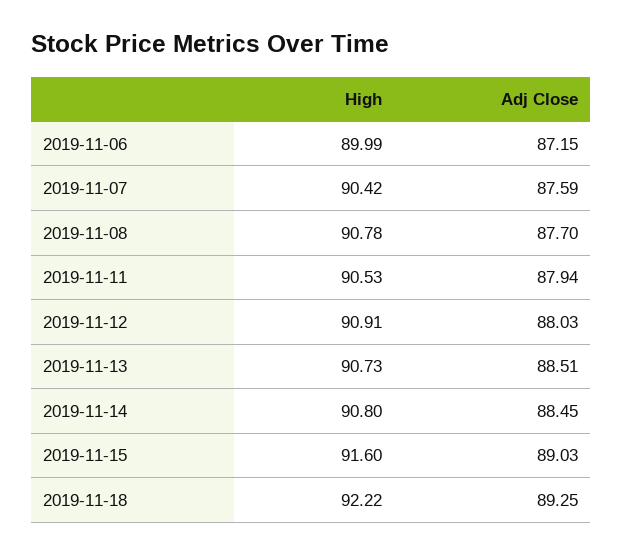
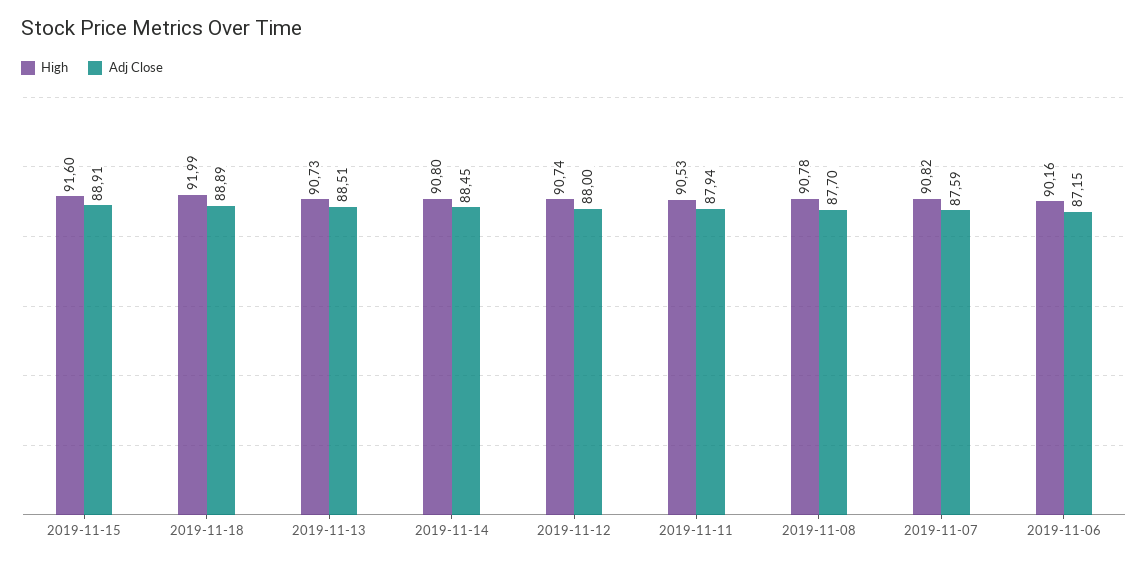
  {
    "High": {
-     "2019-11-06": 89.99,
+     "2019-11-06": 90.16,
-     "2019-11-07": 90.42,
+     "2019-11-07": 90.82,
      "2019-11-08": 90.78,
      "2019-11-11": 90.53,
-     "2019-11-12": 90.91,
+     "2019-11-12": 90.74,
      "2019-11-13": 90.73,
      "2019-11-14": 90.8,
      "2019-11-15": 91.6,
-     "2019-11-18": 92.22
+     "2019-11-18": 91.99
    },
    "Adj Close": {
      "2019-11-06": 87.15,
      "2019-11-07": 87.59,
      "2019-11-08": 87.7,
      "2019-11-11": 87.94,
-     "2019-11-12": 88.03,
+     "2019-11-12": 88,
      "2019-11-13": 88.51,
      "2019-11-14": 88.45,
-     "2019-11-15": 89.03,
+     "2019-11-15": 88.91,
-     "2019-11-18": 89.25
+     "2019-11-18": 88.89
    }
  }

